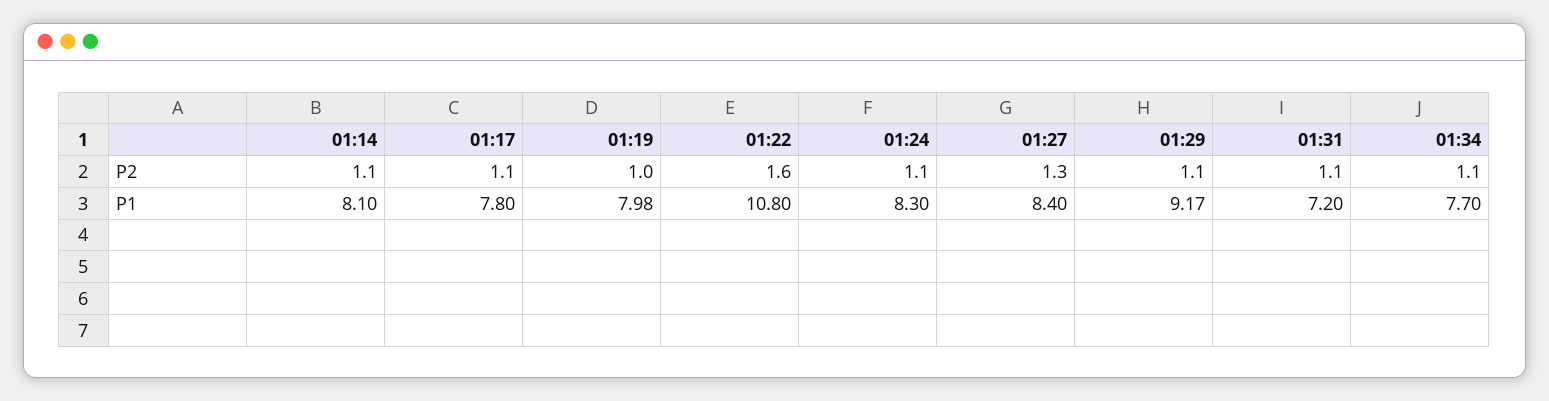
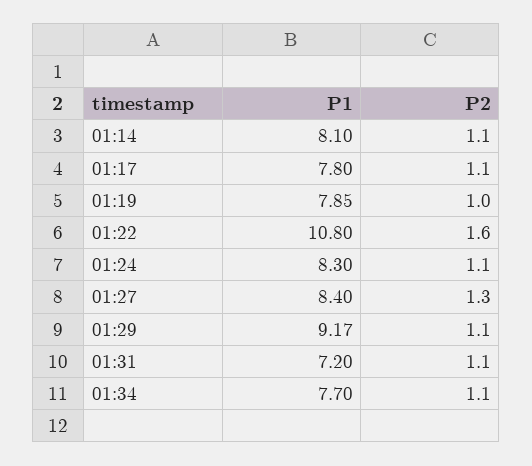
  {
    "01:14": {
      "P2": 1.1,
      "P1": 8.1
    },
    "01:17": {
      "P2": 1.1,
      "P1": 7.8
    },
    "01:19": {
      "P2": 1,
-     "P1": 7.98
+     "P1": 7.85
    },
    "01:22": {
      "P2": 1.6,
      "P1": 10.8
    },
    "01:24": {
      "P2": 1.1,
      "P1": 8.3
    },
    "01:27": {
      "P2": 1.3,
      "P1": 8.4
    },
    "01:29": {
      "P2": 1.1,
      "P1": 9.17
    },
    "01:31": {
      "P2": 1.1,
      "P1": 7.2
    },
    "01:34": {
      "P2": 1.1,
      "P1": 7.7
    }
  }

